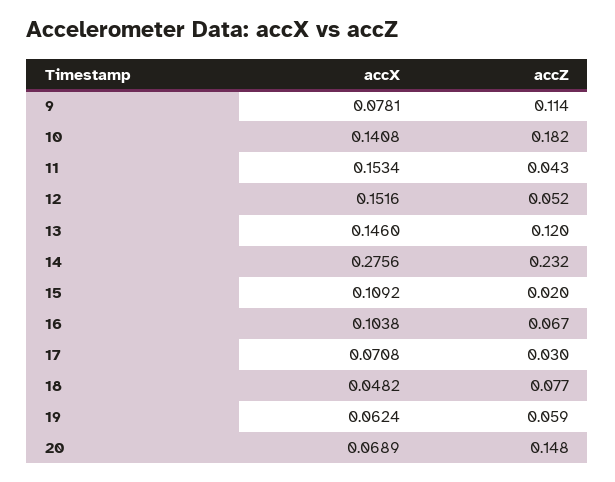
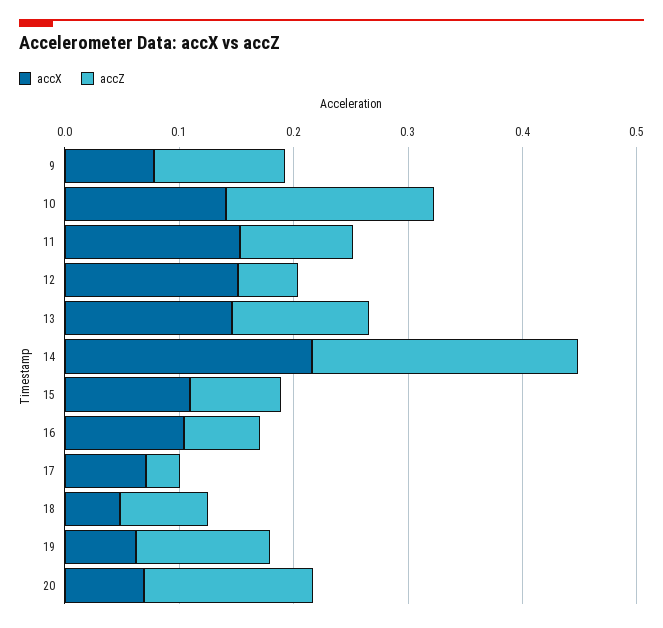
  {
    "accX": {
      "9": 0.0781,
      "10": 0.1408,
      "11": 0.1534,
      "12": 0.1516,
      "13": 0.146,
-     "14": 0.2756,
+     "14": 0.22,
      "15": 0.1092,
      "16": 0.1038,
      "17": 0.0708,
      "18": 0.0482,
      "19": 0.0624,
      "20": 0.0689
    },
    "accZ": {
      "9": 0.114,
      "10": 0.182,
-     "11": 0.043,
+     "11": 0.1,
      "12": 0.052,
      "13": 0.12,
      "14": 0.232,
-     "15": 0.02,
+     "15": 0.08,
      "16": 0.067,
      "17": 0.03,
      "18": 0.077,
-     "19": 0.059,
+     "19": 0.12,
      "20": 0.148
    }
  }

